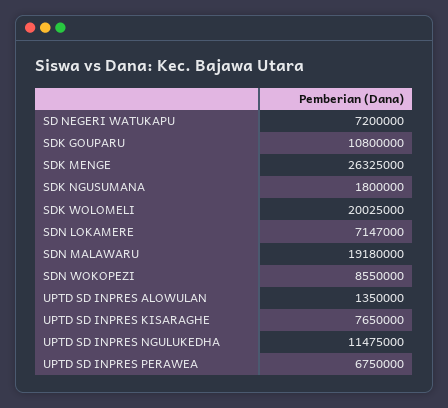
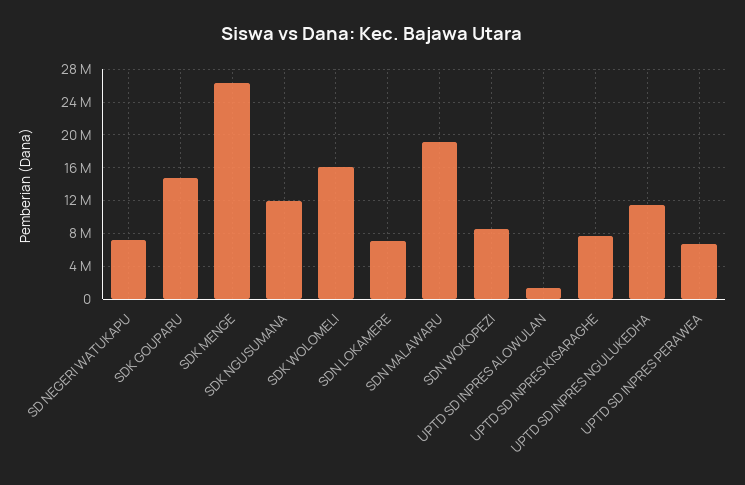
  {
    "SD NEGERI WATUKAPU": 7200000,
-   "SDK GOUPARU": 10800000,
+   "SDK GOUPARU": 15000000,
    "SDK MENGE": 26325000,
-   "SDK NGUSUMANA": 1800000,
+   "SDK NGUSUMANA": 12000000,
-   "SDK WOLOMELI": 20025000,
+   "SDK WOLOMELI": 16000000,
    "SDN LOKAMERE": 7147000,
    "SDN MALAWARU": 19180000,
    "SDN WOKOPEZI": 8550000,
    "UPTD SD INPRES ALOWULAN": 1350000,
    "UPTD SD INPRES KISARAGHE": 7650000,
    "UPTD SD INPRES NGULUKEDHA": 11475000,
    "UPTD SD INPRES PERAWEA": 6750000
  }

